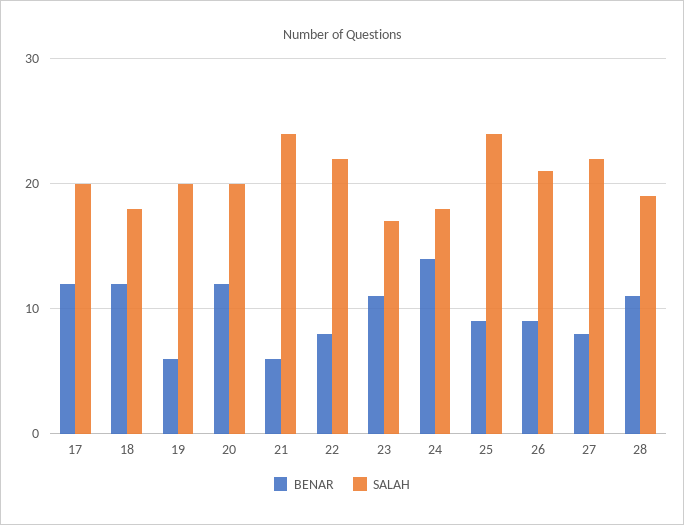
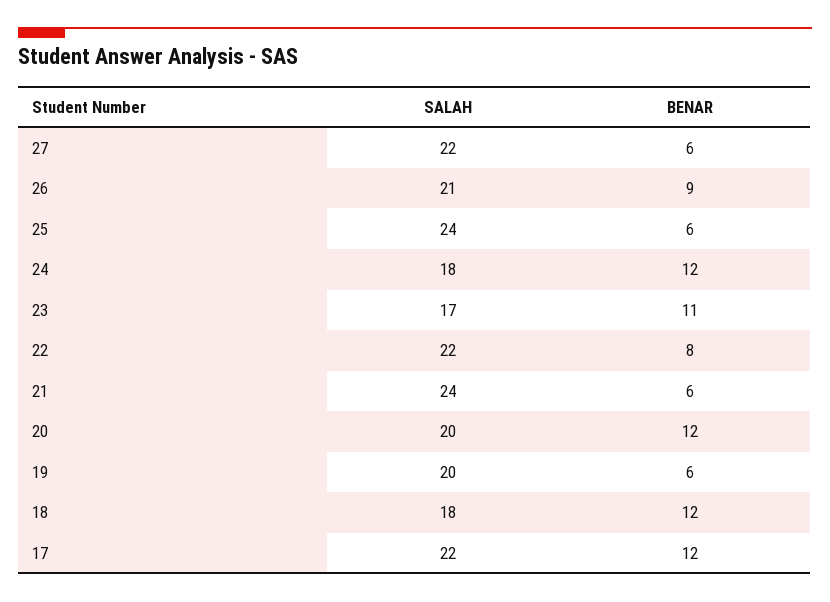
  {
    "BENAR": {
      "17": 12,
      "18": 12,
      "19": 6,
      "20": 12,
      "21": 6,
      "22": 8,
      "23": 11,
-     "24": 14,
+     "24": 12,
-     "25": 9,
+     "25": 6,
      "26": 9,
-     "27": 8,
+     "27": 6
-     "28": 11
    },
    "SALAH": {
-     "17": 20,
+     "17": 22,
      "18": 18,
      "19": 20,
      "20": 20,
      "21": 24,
      "22": 22,
      "23": 17,
      "24": 18,
      "25": 24,
      "26": 21,
-     "27": 22,
+     "27": 22
-     "28": 19
    }
  }

